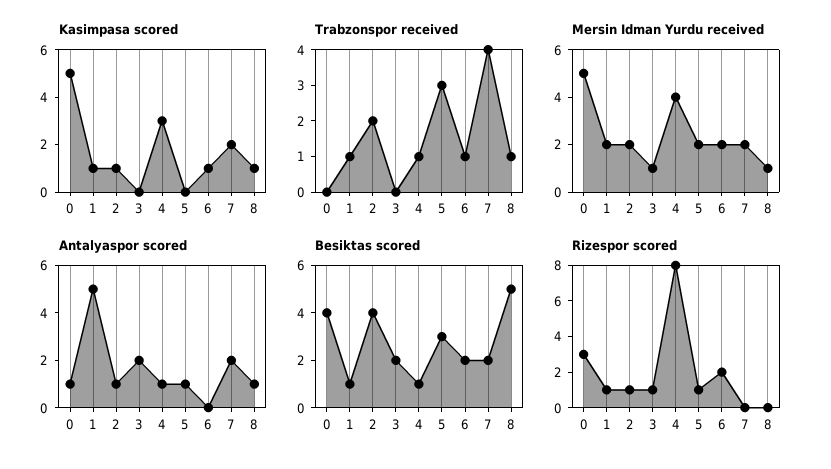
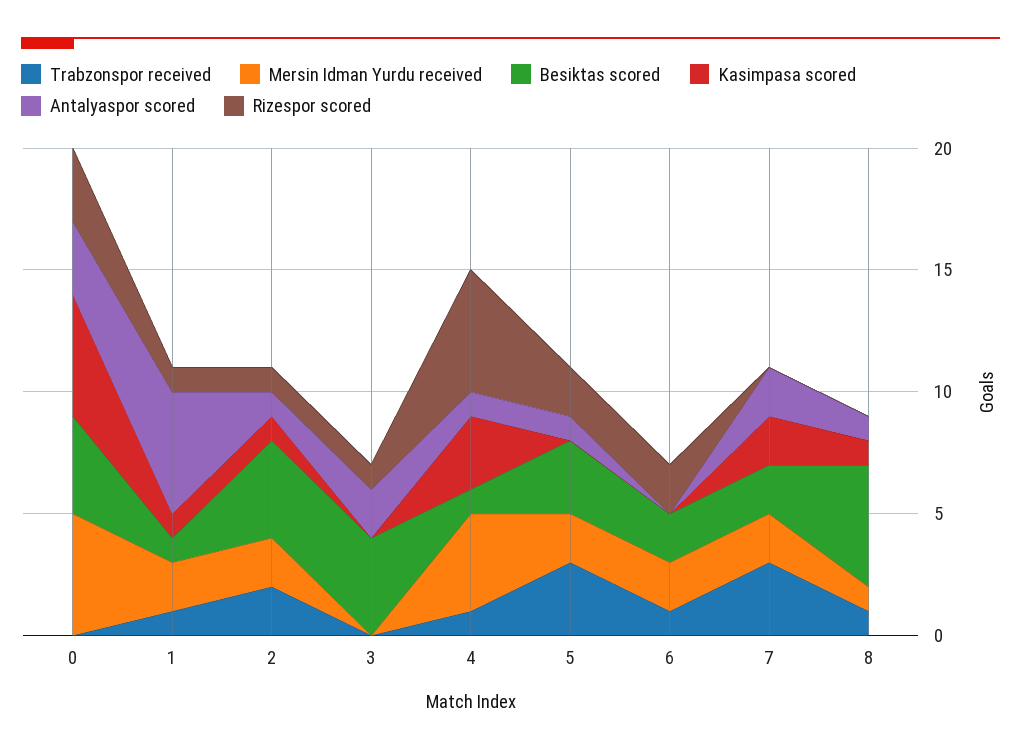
  {
    "Kasimpasa scored": {
      "0": 5,
      "1": 1,
      "2": 1,
      "3": 0,
      "4": 3,
      "5": 0,
-     "6": 1,
+     "6": 0,
      "7": 2,
      "8": 1
    },
    "Trabzonspor received": {
      "0": 0,
      "1": 1,
      "2": 2,
      "3": 0,
      "4": 1,
      "5": 3,
      "6": 1,
-     "7": 4,
+     "7": 3,
      "8": 1
    },
    "Mersin Idman Yurdu received": {
      "0": 5,
      "1": 2,
      "2": 2,
-     "3": 1,
+     "3": 0,
      "4": 4,
      "5": 2,
      "6": 2,
      "7": 2,
      "8": 1
    },
    "Antalyaspor scored": {
-     "0": 1,
+     "0": 3,
      "1": 5,
      "2": 1,
      "3": 2,
      "4": 1,
      "5": 1,
      "6": 0,
      "7": 2,
      "8": 1
    },
    "Besiktas scored": {
      "0": 4,
      "1": 1,
      "2": 4,
-     "3": 2,
+     "3": 4,
      "4": 1,
      "5": 3,
      "6": 2,
      "7": 2,
      "8": 5
    },
    "Rizespor scored": {
      "0": 3,
      "1": 1,
      "2": 1,
      "3": 1,
-     "4": 8,
+     "4": 5,
-     "5": 1,
+     "5": 2,
      "6": 2,
      "7": 0,
      "8": 0
    }
  }

